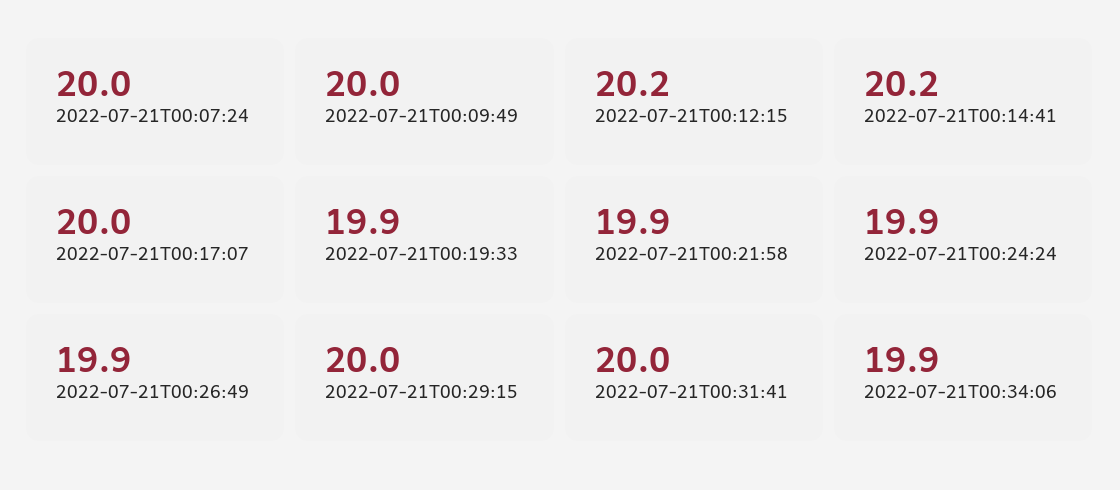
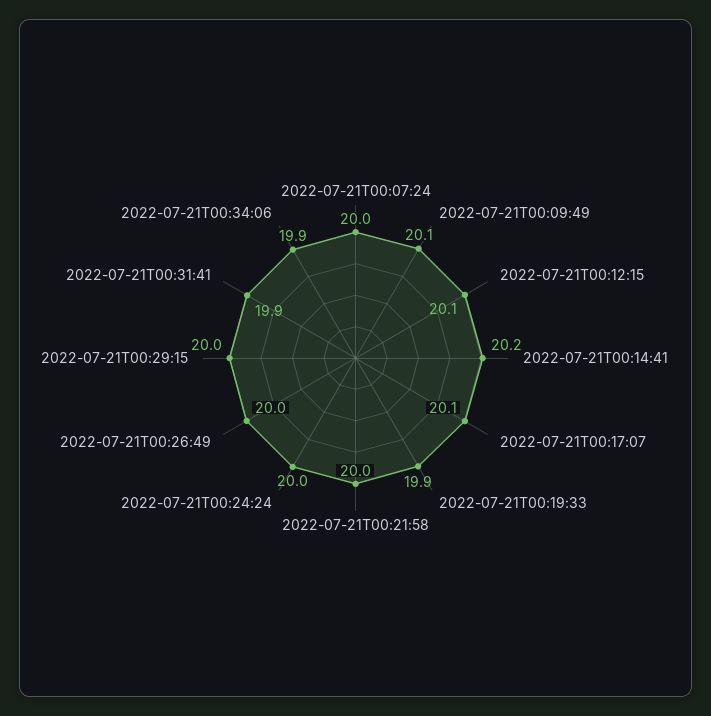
  {
    "2022-07-21T00:07:24": 20,
-   "2022-07-21T00:09:49": 20,
+   "2022-07-21T00:09:49": 20.1,
-   "2022-07-21T00:12:15": 20.2,
+   "2022-07-21T00:12:15": 20.1,
    "2022-07-21T00:14:41": 20.2,
-   "2022-07-21T00:17:07": 20,
+   "2022-07-21T00:17:07": 20.1,
    "2022-07-21T00:19:33": 19.9,
-   "2022-07-21T00:21:58": 19.9,
+   "2022-07-21T00:21:58": 20,
-   "2022-07-21T00:24:24": 19.9,
+   "2022-07-21T00:24:24": 20,
-   "2022-07-21T00:26:49": 19.9,
+   "2022-07-21T00:26:49": 20,
    "2022-07-21T00:29:15": 20,
-   "2022-07-21T00:31:41": 20,
+   "2022-07-21T00:31:41": 19.9,
    "2022-07-21T00:34:06": 19.9
  }

